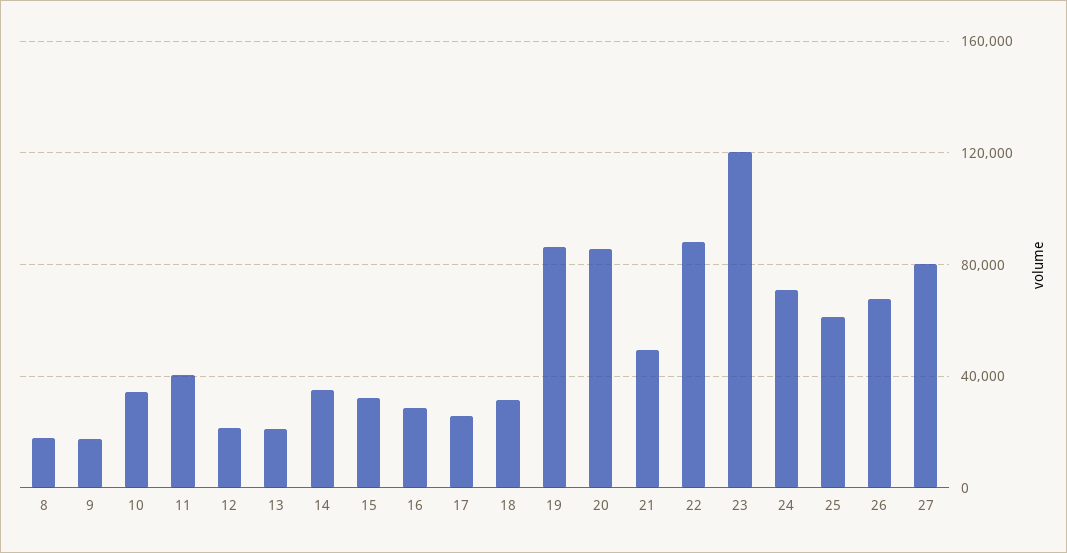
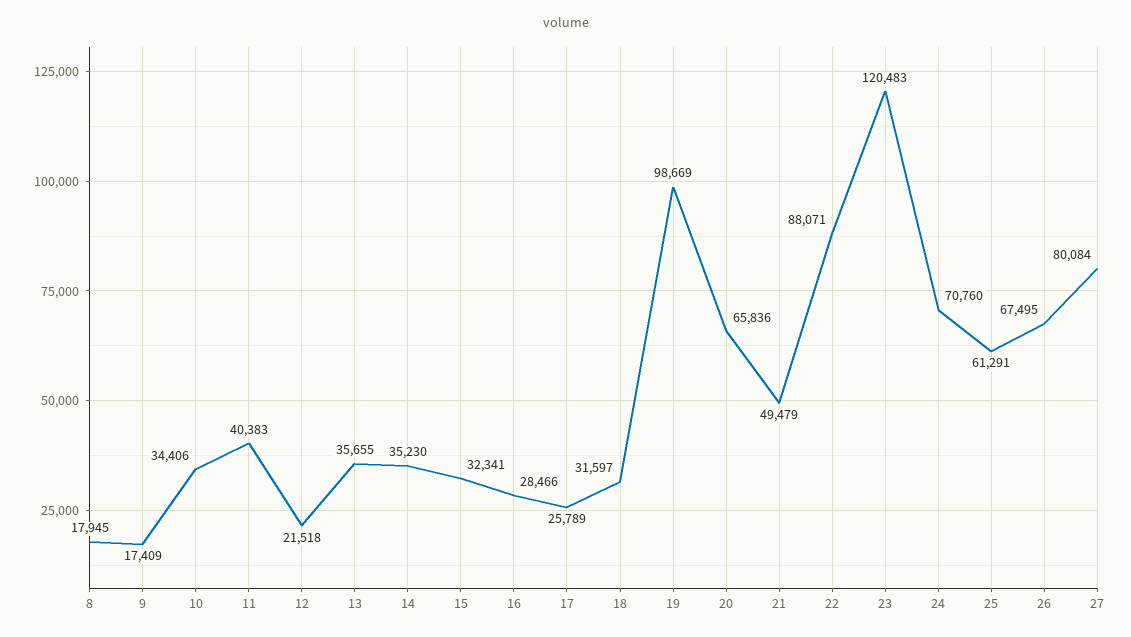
  {
    "8": 17945,
    "9": 17409,
    "10": 34406,
    "11": 40383,
    "12": 21518,
-   "13": 20000,
+   "13": 35655,
    "14": 35230,
    "15": 32341,
    "16": 28466,
    "17": 25789,
    "18": 31597,
-   "19": 85000,
+   "19": 98669,
-   "20": 85000,
+   "20": 65836,
    "21": 49479,
    "22": 88071,
    "23": 120483,
    "24": 70760,
    "25": 61291,
    "26": 67495,
    "27": 80084
  }

